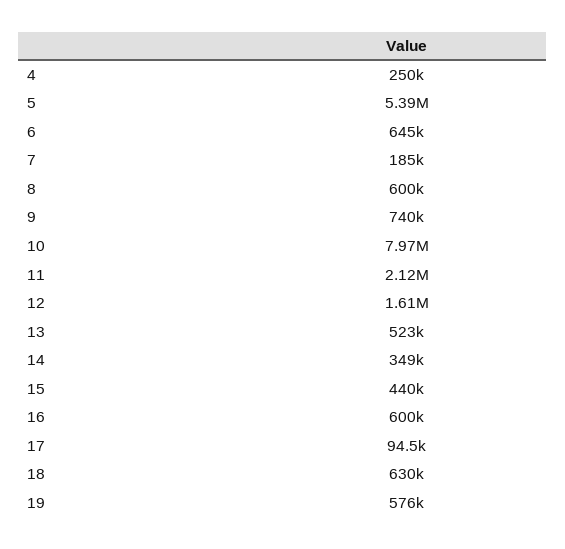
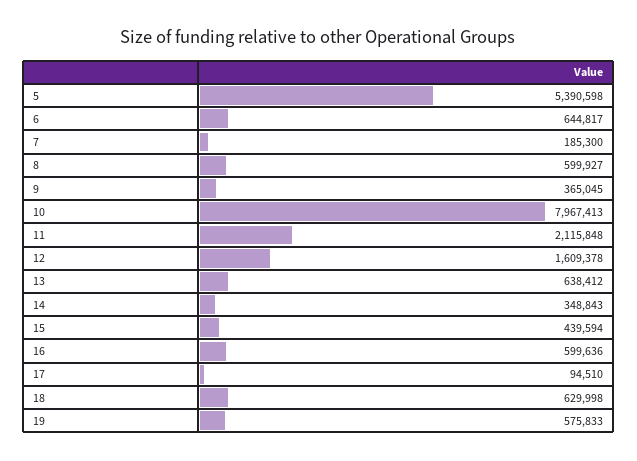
  {
-   "4": 250000,
    "5": 5390598,
    "6": 644817,
    "7": 185300,
    "8": 599927,
-   "9": 740000,
+   "9": 365045,
    "10": 7967413,
    "11": 2115848,
    "12": 1609378,
-   "13": 523000,
+   "13": 638412,
    "14": 348843,
    "15": 439594,
    "16": 599636,
    "17": 94510,
    "18": 629998,
    "19": 575833
  }

